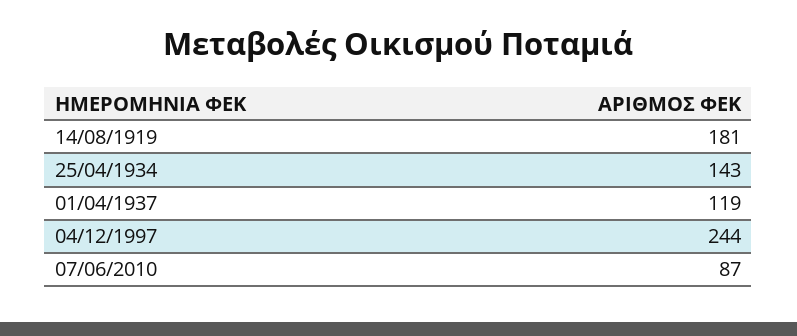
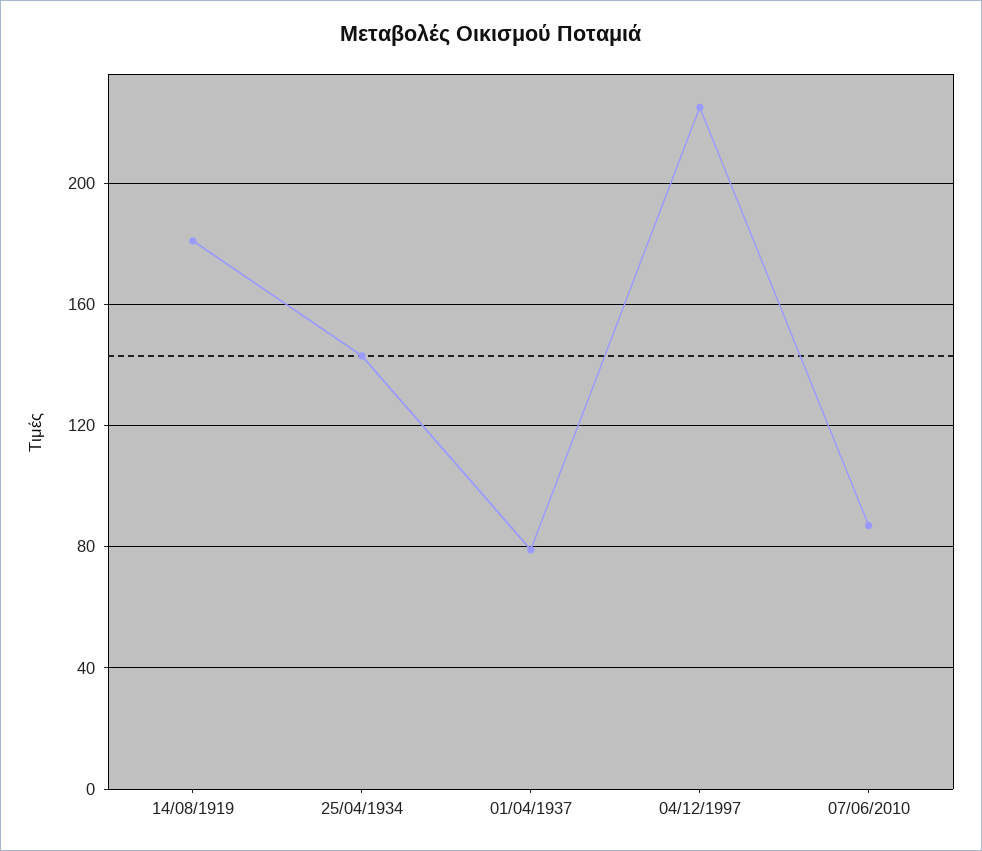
  {
    "14/08/1919": 181,
    "25/04/1934": 143,
-   "01/04/1937": 119,
+   "01/04/1937": 80,
-   "04/12/1997": 244,
+   "04/12/1997": 225,
    "07/06/2010": 87
  }

